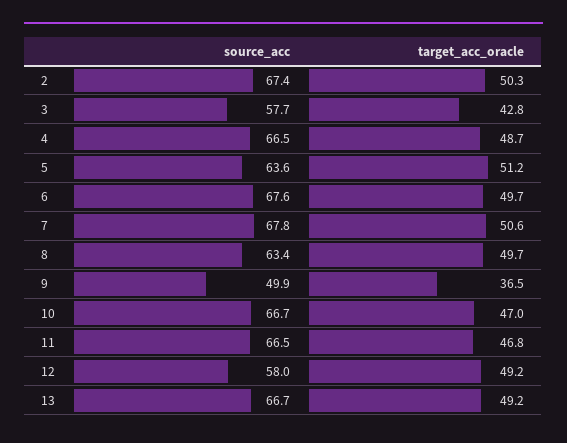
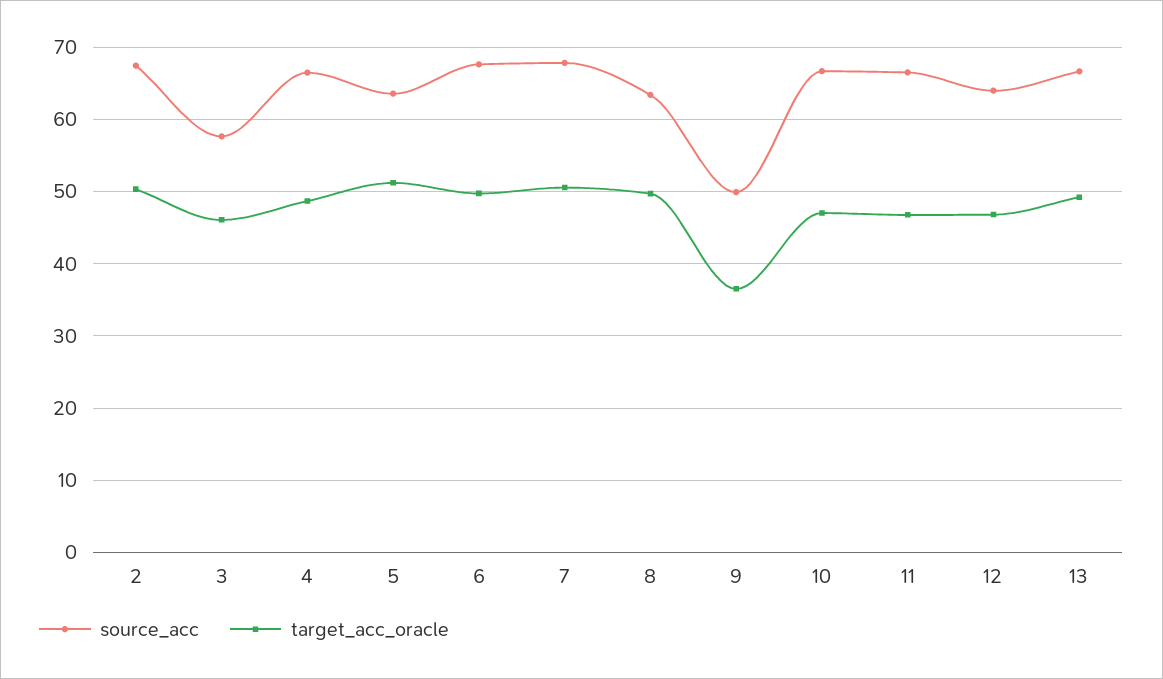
  {
    "source_acc": {
      "2": 67.4,
      "3": 57.7,
      "4": 66.5,
      "5": 63.6,
      "6": 67.6,
      "7": 67.8,
      "8": 63.4,
      "9": 49.9,
      "10": 66.7,
      "11": 66.5,
-     "12": 58,
+     "12": 64,
      "13": 66.7
    },
    "target_acc_oracle": {
      "2": 50.3,
-     "3": 42.8,
+     "3": 46,
      "4": 48.7,
      "5": 51.2,
      "6": 49.7,
      "7": 50.6,
      "8": 49.7,
      "9": 36.5,
      "10": 47,
      "11": 46.8,
-     "12": 49.2,
+     "12": 47,
      "13": 49.2
    }
  }

